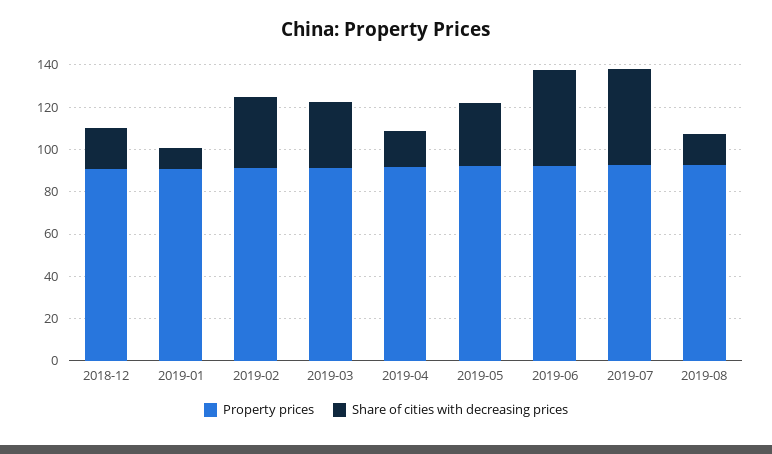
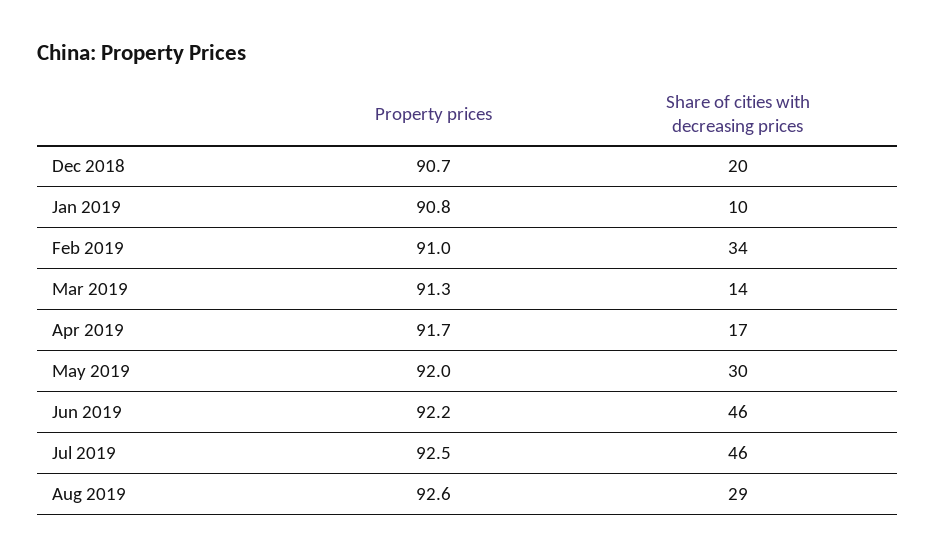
  {
    "Property prices": {
      "2018-12": 90.7,
      "2019-01": 90.8,
      "2019-02": 91,
      "2019-03": 91.3,
      "2019-04": 91.7,
      "2019-05": 92,
      "2019-06": 92.2,
      "2019-07": 92.5,
      "2019-08": 92.6
    },
    "Share of cities with decreasing prices": {
      "2018-12": 20,
      "2019-01": 10,
      "2019-02": 34,
-     "2019-03": 30,
+     "2019-03": 14,
      "2019-04": 17,
      "2019-05": 30,
      "2019-06": 46,
      "2019-07": 46,
-     "2019-08": 15
+     "2019-08": 29
    }
  }

